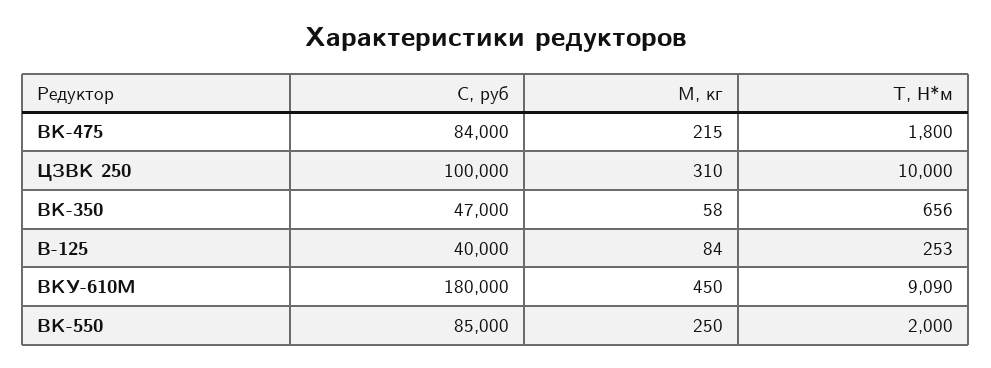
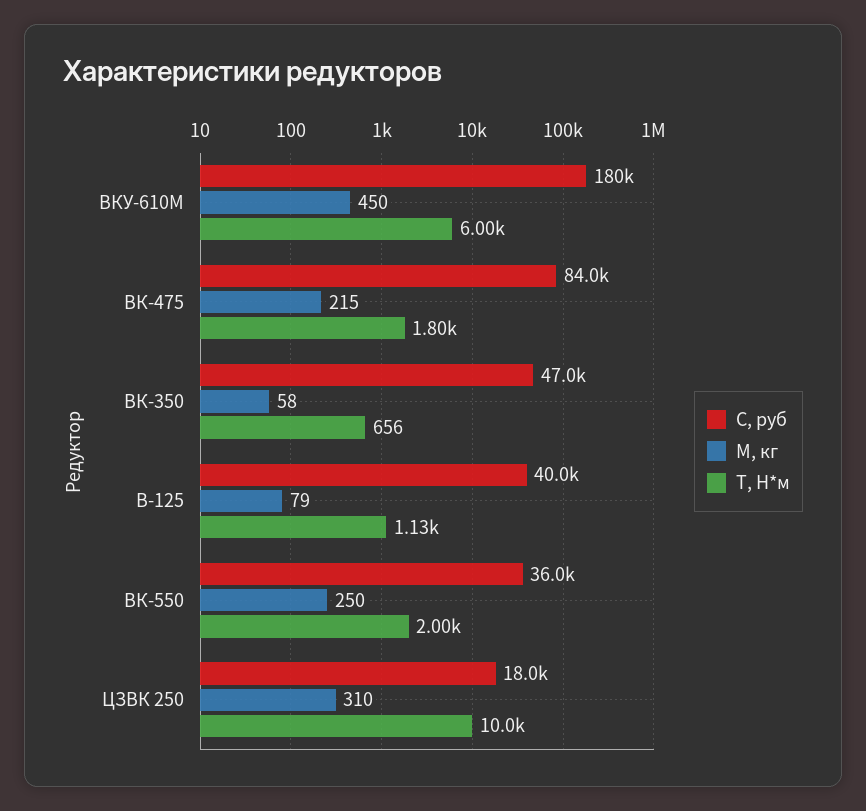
  {
    "С, руб": {
      "ВК-475": 84000,
-     "ЦЗВК 250": 100000,
+     "ЦЗВК 250": 18000,
      "ВК-350": 47000,
      "В-125": 40000,
      "ВКУ-610М": 180000,
-     "ВК-550": 85000
+     "ВК-550": 36000
    },
    "М, кг": {
      "ВК-475": 215,
      "ЦЗВК 250": 310,
      "ВК-350": 58,
-     "В-125": 84,
+     "В-125": 79,
      "ВКУ-610М": 450,
      "ВК-550": 250
    },
    "T, Н*м": {
      "ВК-475": 1800,
      "ЦЗВК 250": 10000,
      "ВК-350": 656,
-     "В-125": 253,
+     "В-125": 1130,
-     "ВКУ-610М": 9090,
+     "ВКУ-610М": 6000,
      "ВК-550": 2000
    }
  }

